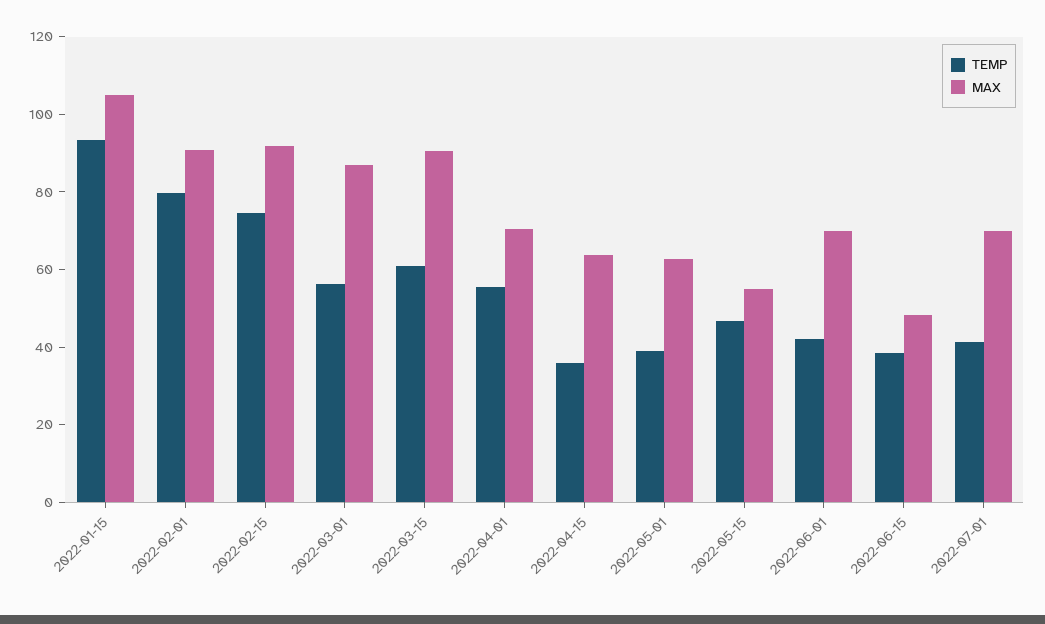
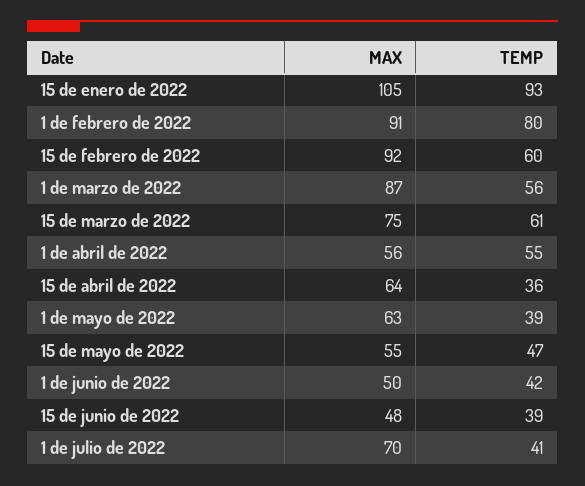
  {
    "TEMP": {
      "2022-01-15": 93,
      "2022-02-01": 80,
-     "2022-02-15": 75,
+     "2022-02-15": 60,
      "2022-03-01": 56,
      "2022-03-15": 61,
      "2022-04-01": 55,
      "2022-04-15": 36,
      "2022-05-01": 39,
      "2022-05-15": 47,
      "2022-06-01": 42,
      "2022-06-15": 39,
      "2022-07-01": 41
    },
    "MAX": {
      "2022-01-15": 105,
      "2022-02-01": 91,
      "2022-02-15": 92,
      "2022-03-01": 87,
-     "2022-03-15": 90,
+     "2022-03-15": 75,
-     "2022-04-01": 70,
+     "2022-04-01": 56,
      "2022-04-15": 64,
      "2022-05-01": 63,
      "2022-05-15": 55,
-     "2022-06-01": 70,
+     "2022-06-01": 50,
      "2022-06-15": 48,
      "2022-07-01": 70
    }
  }

